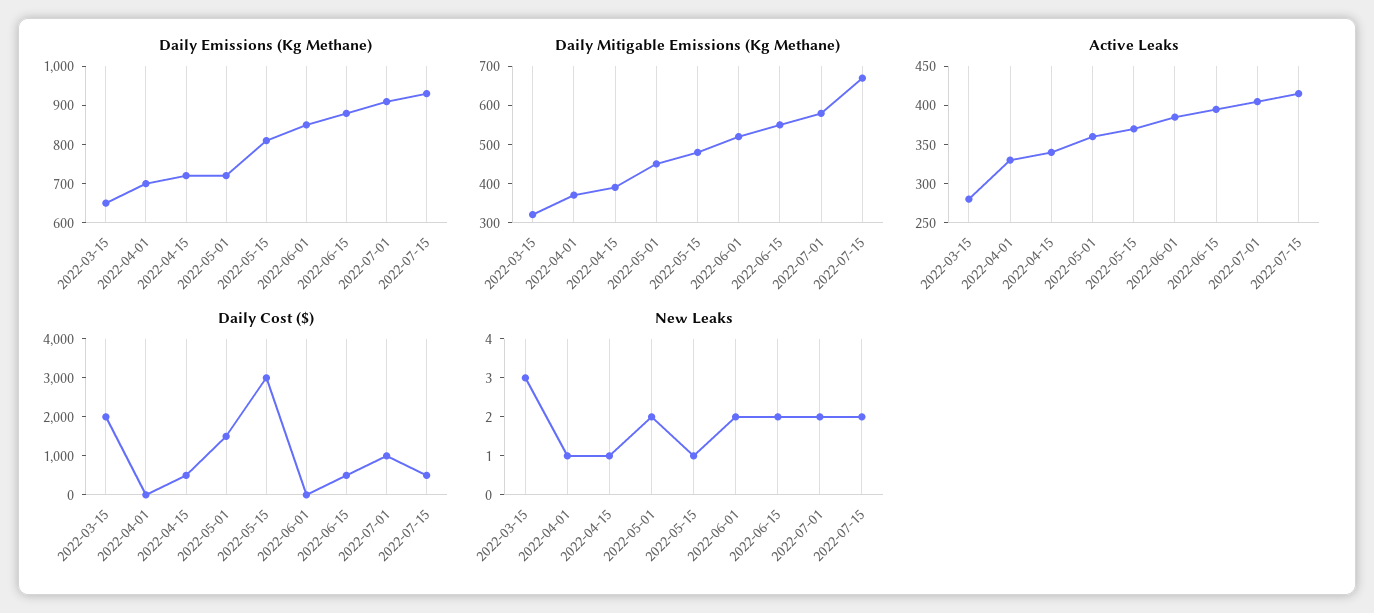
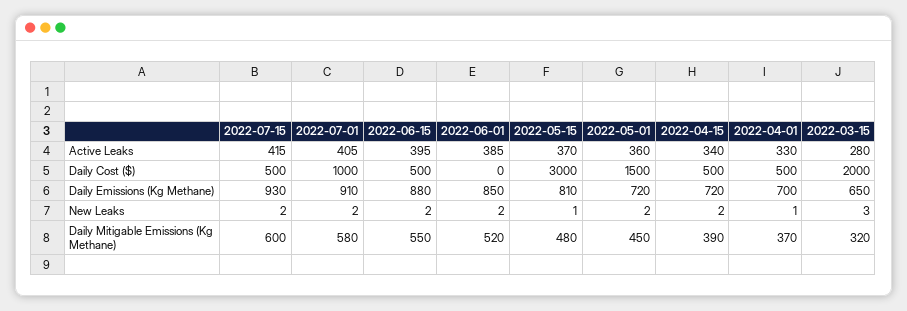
  {
    "Daily Emissions (Kg Methane)": {
      "2022-03-15": 650,
      "2022-04-01": 700,
      "2022-04-15": 720,
      "2022-05-01": 720,
      "2022-05-15": 810,
      "2022-06-01": 850,
      "2022-06-15": 880,
      "2022-07-01": 910,
      "2022-07-15": 930
    },
    "Daily Mitigable Emissions (Kg Methane)": {
      "2022-03-15": 320,
      "2022-04-01": 370,
      "2022-04-15": 390,
      "2022-05-01": 450,
      "2022-05-15": 480,
      "2022-06-01": 520,
      "2022-06-15": 550,
      "2022-07-01": 580,
-     "2022-07-15": 675
+     "2022-07-15": 600
    },
    "Active Leaks": {
      "2022-03-15": 280,
      "2022-04-01": 330,
      "2022-04-15": 340,
      "2022-05-01": 360,
      "2022-05-15": 370,
      "2022-06-01": 385,
      "2022-06-15": 395,
      "2022-07-01": 405,
      "2022-07-15": 415
    },
    "Daily Cost ($)": {
      "2022-03-15": 2000,
-     "2022-04-01": 0,
+     "2022-04-01": 500,
      "2022-04-15": 500,
      "2022-05-01": 1500,
      "2022-05-15": 3000,
      "2022-06-01": 0,
      "2022-06-15": 500,
      "2022-07-01": 1000,
      "2022-07-15": 500
    },
    "New Leaks": {
      "2022-03-15": 3,
      "2022-04-01": 1,
-     "2022-04-15": 1,
+     "2022-04-15": 2,
      "2022-05-01": 2,
      "2022-05-15": 1,
      "2022-06-01": 2,
      "2022-06-15": 2,
      "2022-07-01": 2,
      "2022-07-15": 2
    }
  }

